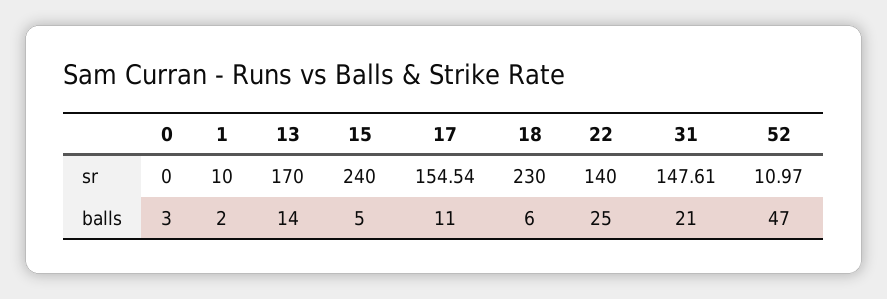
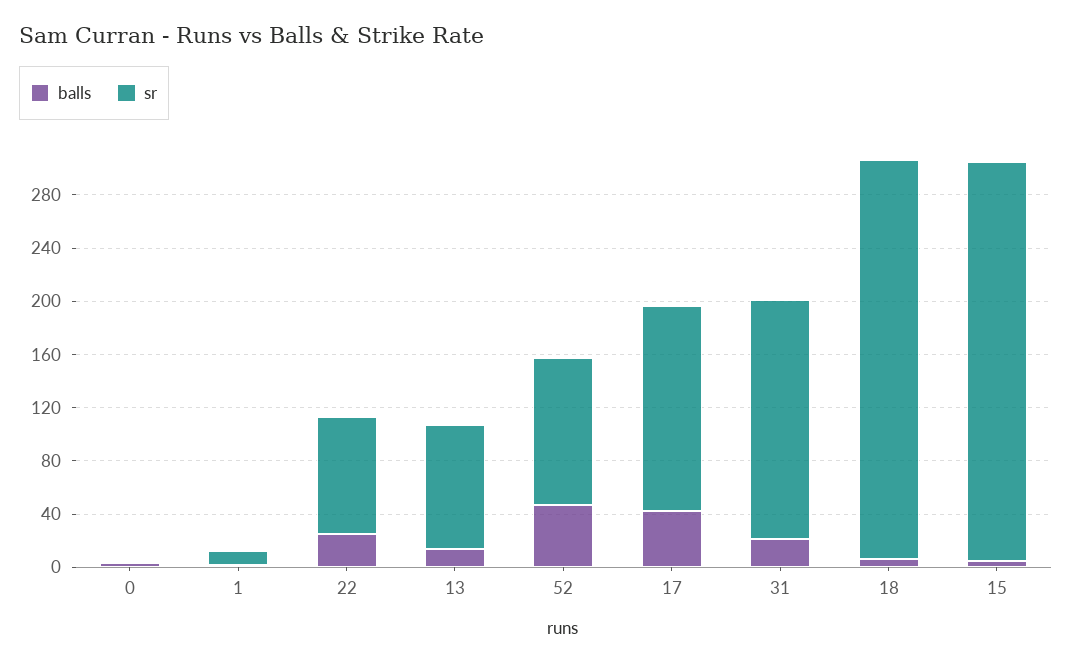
  {
    "sr": {
      "0": 0,
      "1": 10,
-     "13": 170,
+     "13": 90,
-     "15": 240,
+     "15": 300,
      "17": 154.54,
-     "18": 230,
+     "18": 300,
-     "22": 140,
+     "22": 90,
-     "31": 147.61,
+     "31": 180,
-     "52": 10.97
+     "52": 110
    },
    "balls": {
      "0": 3,
      "1": 2,
      "13": 14,
      "15": 5,
-     "17": 11,
+     "17": 40,
      "18": 6,
      "22": 25,
      "31": 21,
      "52": 47
    }
  }

